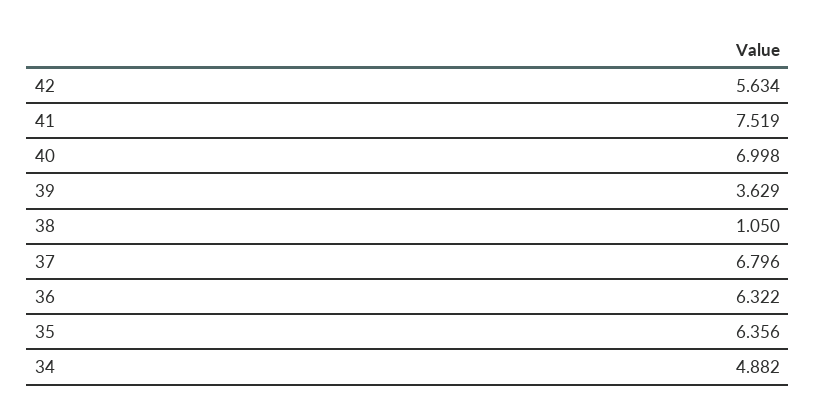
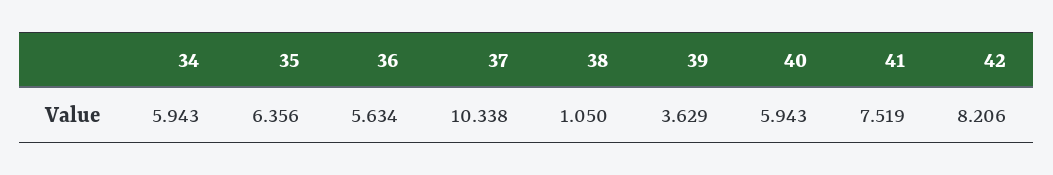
  {
-   "42": 5.634,
+   "42": 8.206,
    "41": 7.519,
-   "40": 6.998,
+   "40": 5.943,
    "39": 3.629,
    "38": 1.05,
-   "37": 6.796,
+   "37": 10.338,
-   "36": 6.322,
+   "36": 5.634,
    "35": 6.356,
-   "34": 4.882
+   "34": 5.943
  }

